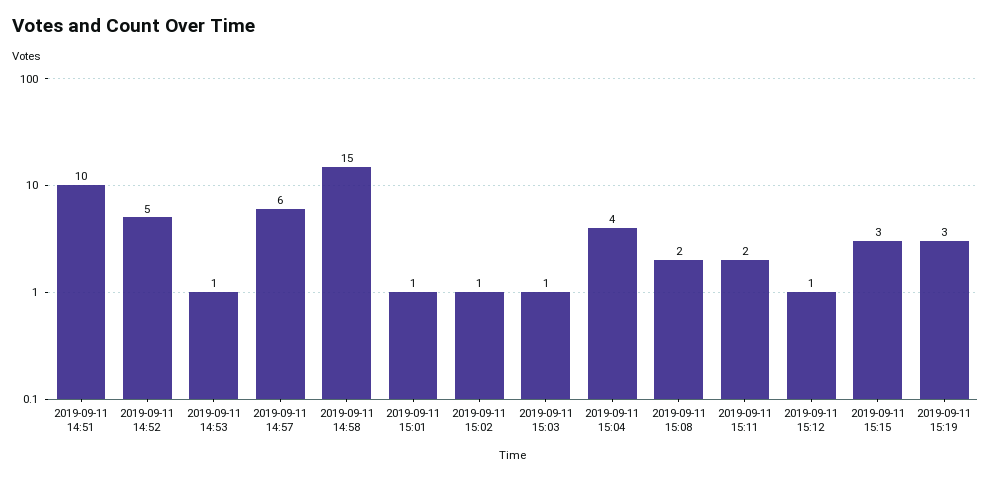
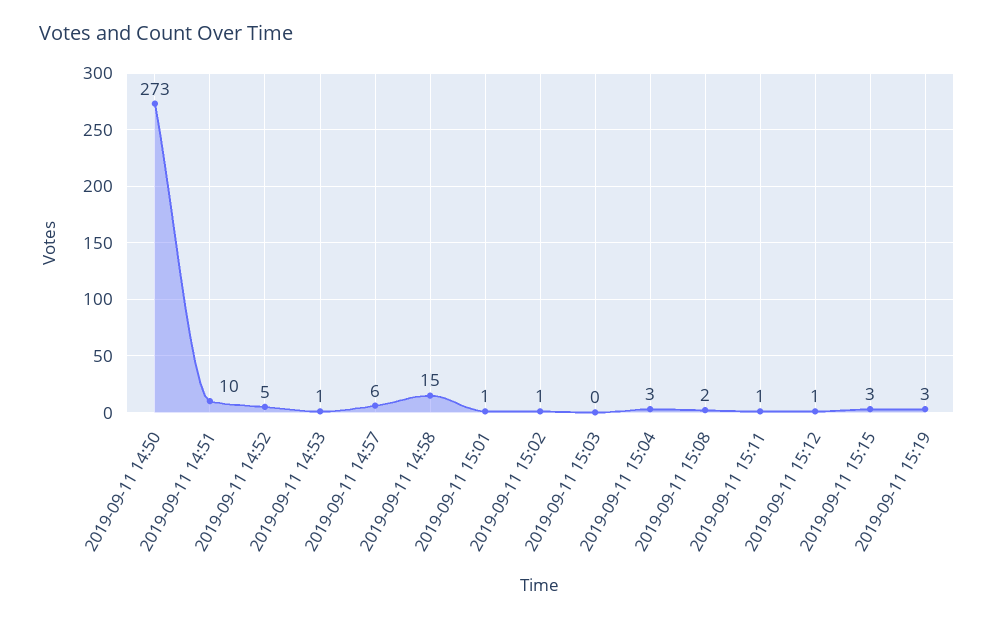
  {
    "2019-09-11 14:51": 10,
    "2019-09-11 14:52": 5,
    "2019-09-11 14:53": 1,
    "2019-09-11 14:57": 6,
    "2019-09-11 14:58": 15,
    "2019-09-11 15:01": 1,
    "2019-09-11 15:02": 1,
-   "2019-09-11 15:03": 1,
+   "2019-09-11 15:03": 0,
-   "2019-09-11 15:04": 4,
+   "2019-09-11 15:04": 3,
    "2019-09-11 15:08": 2,
-   "2019-09-11 15:11": 2,
+   "2019-09-11 15:11": 1,
    "2019-09-11 15:12": 1,
    "2019-09-11 15:15": 3,
-   "2019-09-11 15:19": 3
+   "2019-09-11 15:19": 3,
+   "2019-09-11 14:50": 273
  }

